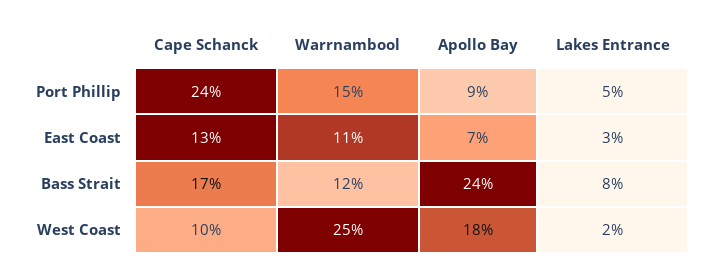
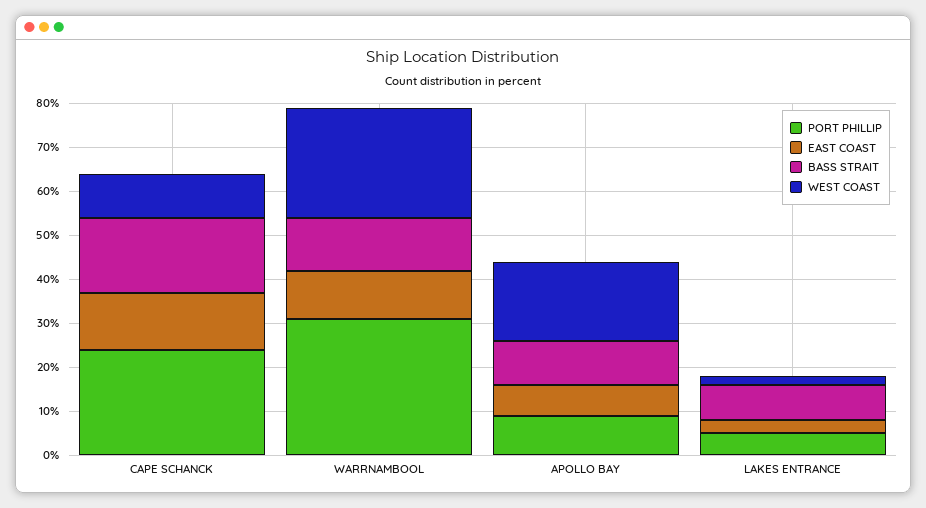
  {
    "Port Phillip": {
      "Cape Schanck": 24,
-     "Warrnambool": 15,
+     "Warrnambool": 30,
      "Apollo Bay": 9,
      "Lakes Entrance": 5
    },
    "East Coast": {
      "Cape Schanck": 13,
      "Warrnambool": 11,
      "Apollo Bay": 7,
      "Lakes Entrance": 3
    },
    "Bass Strait": {
      "Cape Schanck": 17,
      "Warrnambool": 12,
-     "Apollo Bay": 24,
+     "Apollo Bay": 10,
      "Lakes Entrance": 8
    },
    "West Coast": {
      "Cape Schanck": 10,
      "Warrnambool": 25,
      "Apollo Bay": 18,
      "Lakes Entrance": 2
    }
  }

